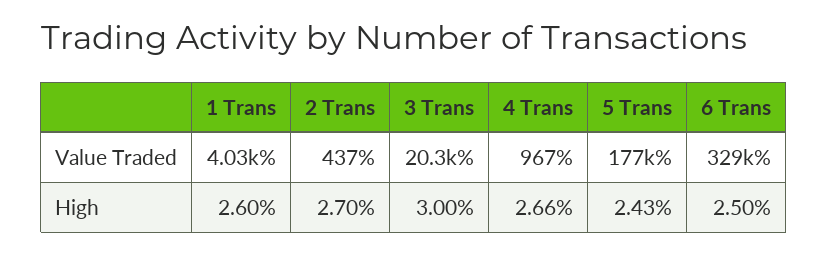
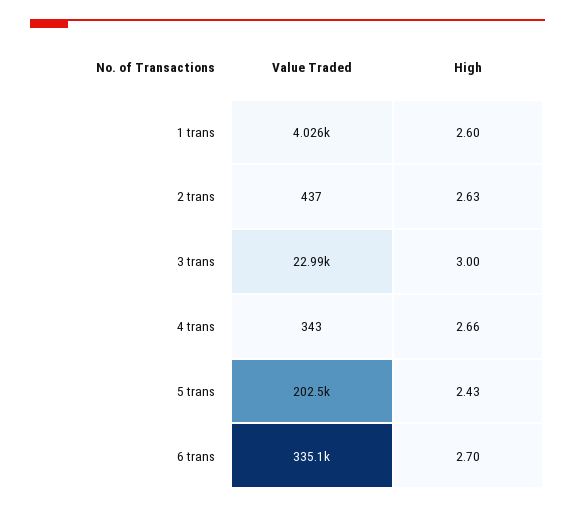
  {
    "1 Trans": {
      "Value Traded": 4026,
      "High": 2.6
    },
    "2 Trans": {
      "Value Traded": 437,
-     "High": 2.7
+     "High": 2.63
    },
    "3 Trans": {
-     "Value Traded": 20300,
+     "Value Traded": 22990,
      "High": 3
    },
    "4 Trans": {
-     "Value Traded": 967,
+     "Value Traded": 343,
      "High": 2.66
    },
    "5 Trans": {
-     "Value Traded": 177000,
+     "Value Traded": 202500,
      "High": 2.43
    },
    "6 Trans": {
-     "Value Traded": 329000,
+     "Value Traded": 335100,
-     "High": 2.5
+     "High": 2.7
    }
  }

